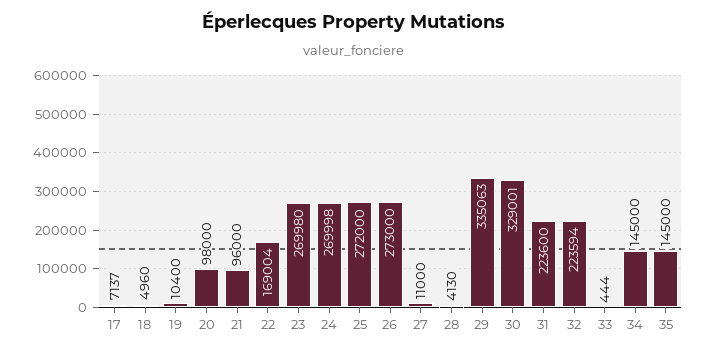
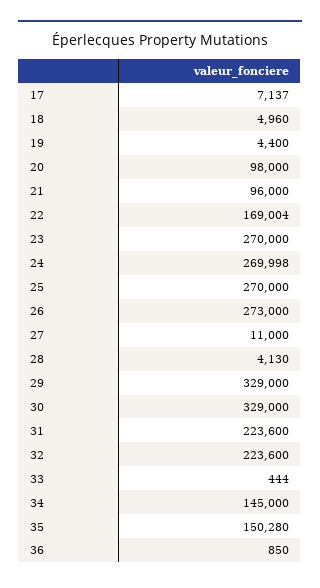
  {
    "17": 7137,
    "18": 4960,
-   "19": 10400,
+   "19": 4400,
    "20": 98000,
    "21": 96000,
    "22": 169004,
-   "23": 269980,
+   "23": 270000,
    "24": 269998,
-   "25": 272000,
+   "25": 270000,
    "26": 273000,
    "27": 11000,
    "28": 4130,
-   "29": 335063,
+   "29": 329000,
-   "30": 329001,
+   "30": 329000,
    "31": 223600,
-   "32": 223594,
+   "32": 223600,
    "33": 444,
    "34": 145000,
-   "35": 145000
+   "35": 150280,
+   "36": 850
  }

